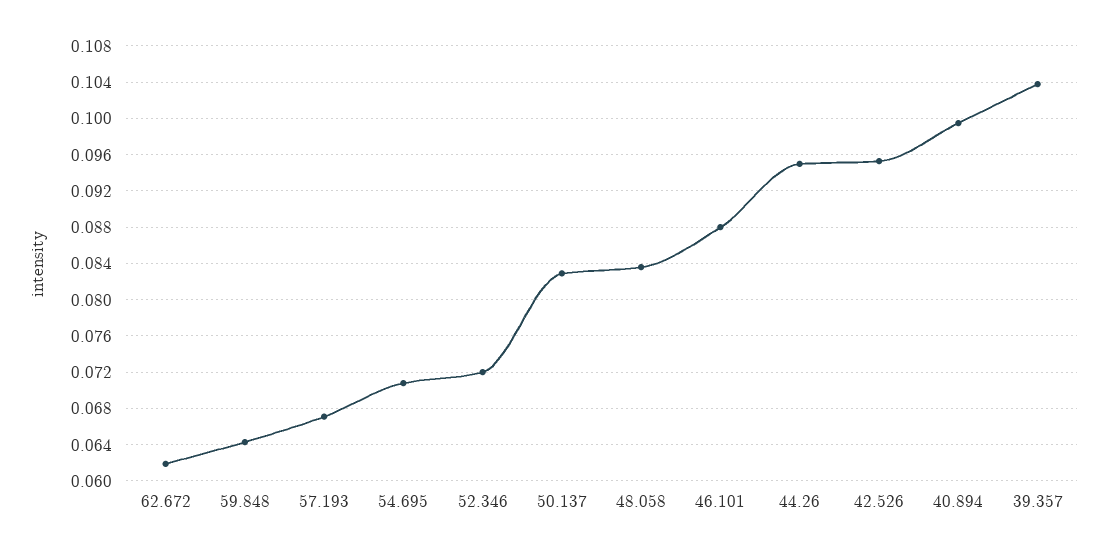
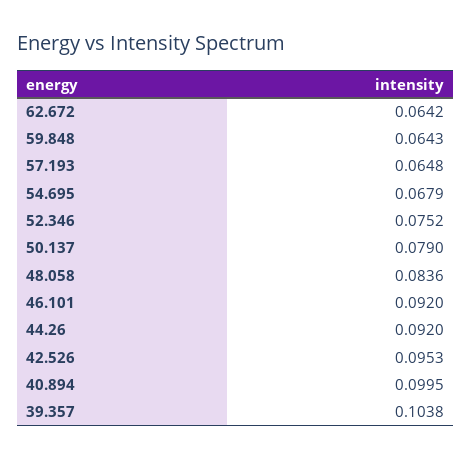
  {
-   "62.672": 0.062,
+   "62.672": 0.0642,
    "59.848": 0.0643,
-   "57.193": 0.067,
+   "57.193": 0.0648,
-   "54.695": 0.071,
+   "54.695": 0.0679,
-   "52.346": 0.072,
+   "52.346": 0.0752,
-   "50.137": 0.083,
+   "50.137": 0.079,
    "48.058": 0.0836,
-   "46.101": 0.088,
+   "46.101": 0.092,
-   "44.26": 0.095,
+   "44.26": 0.092,
    "42.526": 0.0953,
    "40.894": 0.0995,
    "39.357": 0.1038
  }

